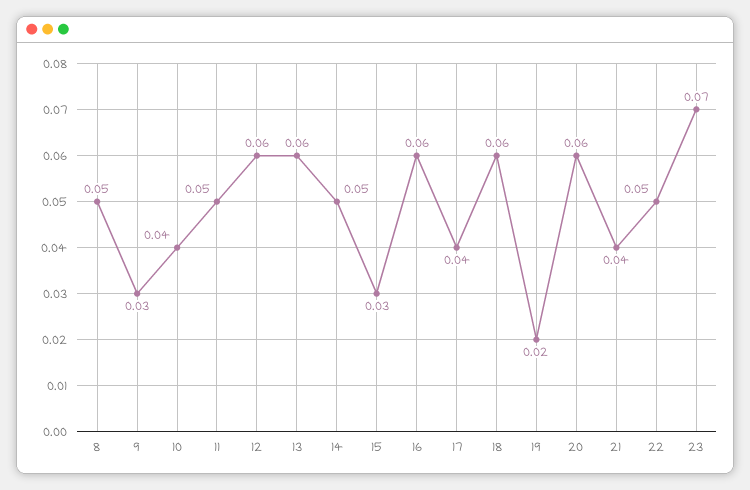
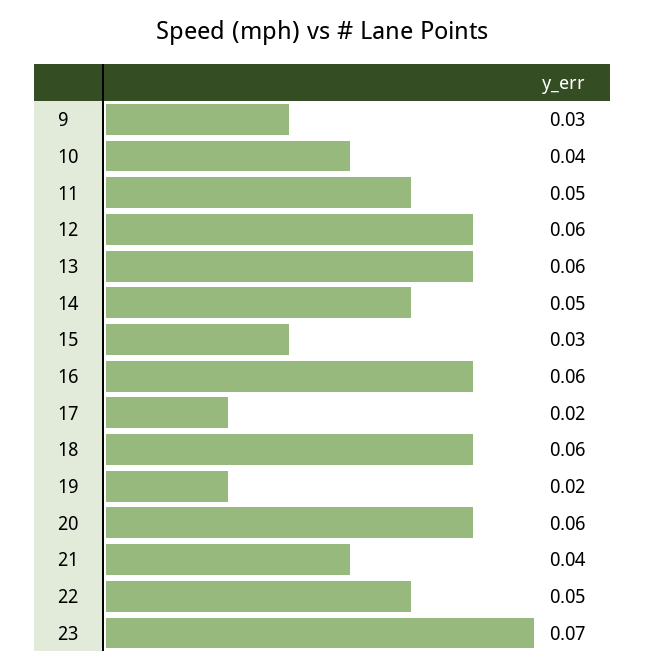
  {
-   "8": 0.05,
    "9": 0.03,
    "10": 0.04,
    "11": 0.05,
    "12": 0.06,
    "13": 0.06,
    "14": 0.05,
    "15": 0.03,
    "16": 0.06,
-   "17": 0.04,
+   "17": 0.02,
    "18": 0.06,
    "19": 0.02,
    "20": 0.06,
    "21": 0.04,
    "22": 0.05,
    "23": 0.07
  }

